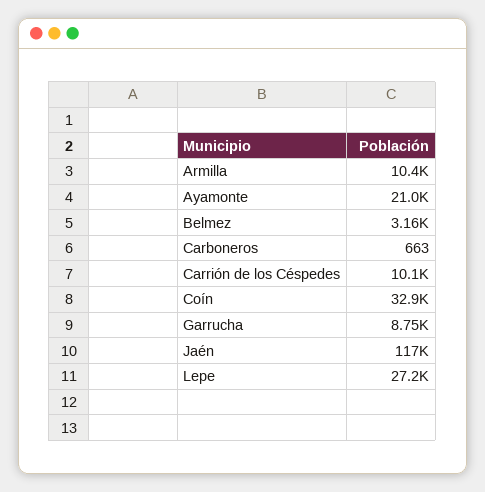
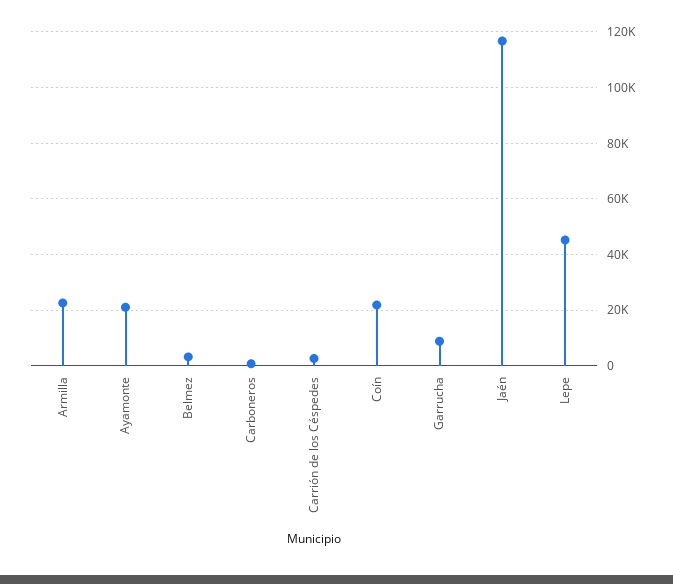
  {
-   "Armilla": 10400,
+   "Armilla": 22500,
    "Ayamonte": 21000,
    "Belmez": 3160,
    "Carboneros": 663,
-   "Carrión de los Céspedes": 10100,
+   "Carrión de los Céspedes": 2500,
-   "Coín": 32900,
+   "Coín": 22500,
    "Garrucha": 8750,
    "Jaén": 117000,
-   "Lepe": 27200
+   "Lepe": 45000
  }

